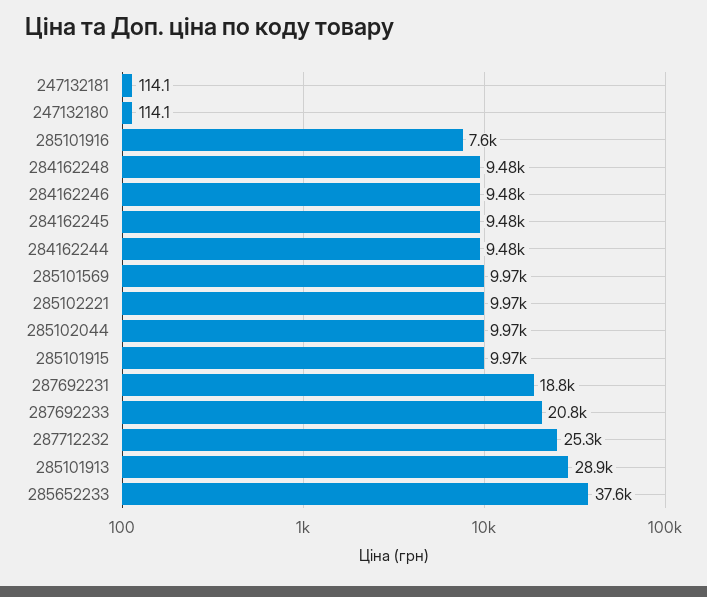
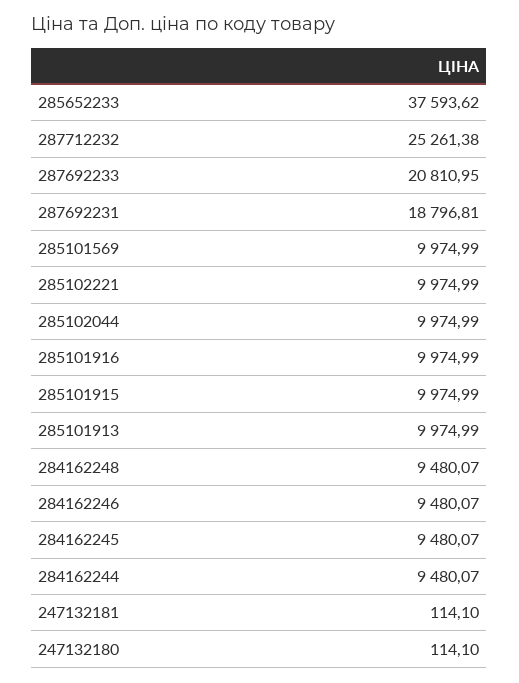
  {
    "247132181": 114.1,
    "247132180": 114.1,
-   "285101916": 7600,
+   "285101916": 9974.99,
    "284162248": 9480.07,
    "284162246": 9480.07,
    "284162245": 9480.07,
    "284162244": 9480.07,
    "285101569": 9974.99,
    "285102221": 9974.99,
    "285102044": 9974.99,
    "285101915": 9974.99,
    "287692231": 18796.81,
    "287692233": 20810.95,
    "287712232": 25261.38,
-   "285101913": 28900,
+   "285101913": 9974.99,
    "285652233": 37593.62
  }

